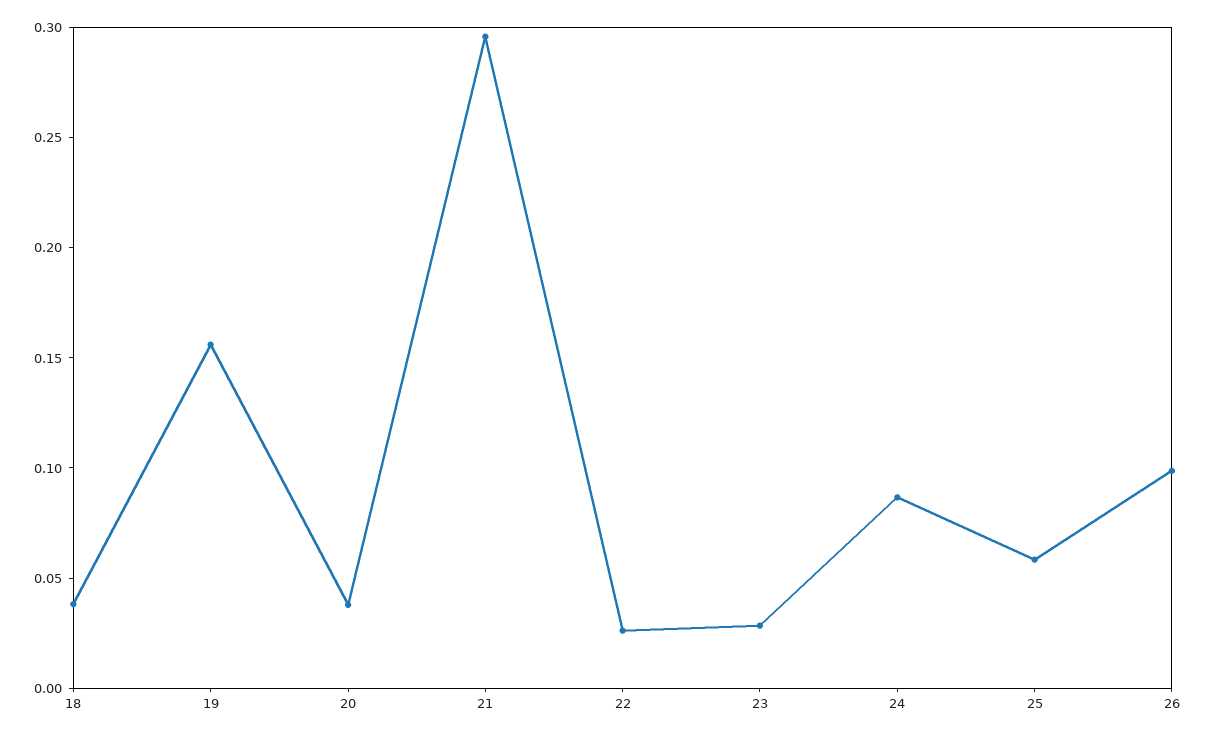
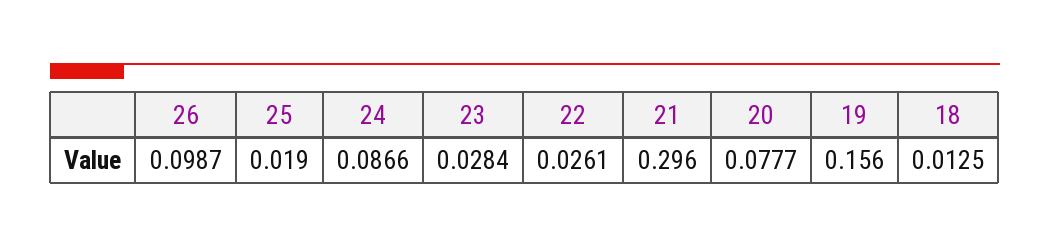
  {
-   "18": 0.04,
+   "18": 0.0125,
    "19": 0.156,
-   "20": 0.04,
+   "20": 0.0777,
    "21": 0.296,
    "22": 0.0261,
    "23": 0.0284,
    "24": 0.0866,
-   "25": 0.06,
+   "25": 0.019,
    "26": 0.0987
  }

